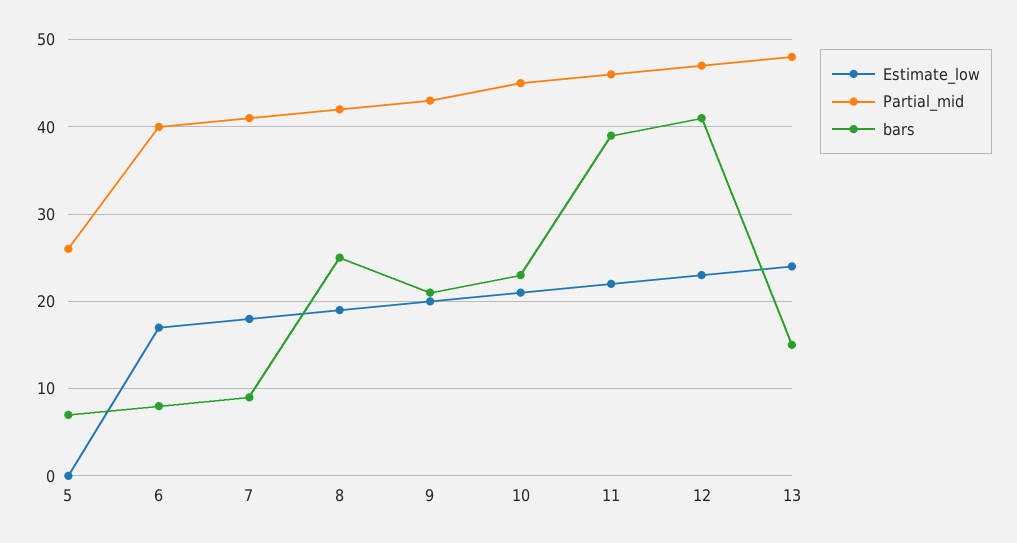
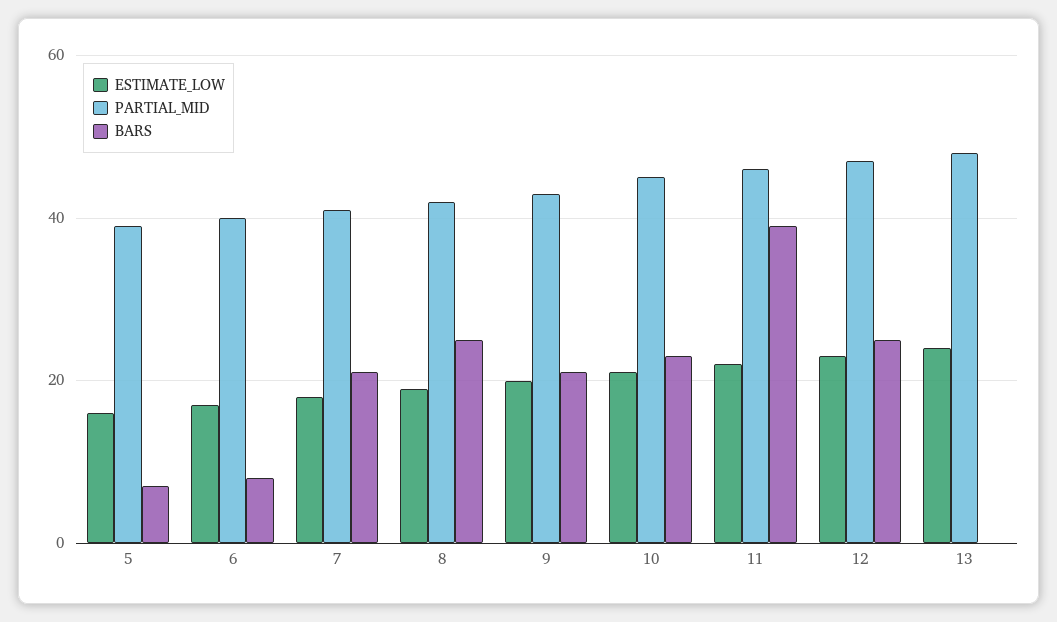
  {
    "Estimate_low": {
-     "5": 0,
+     "5": 15,
      "6": 17,
      "7": 18,
      "8": 19,
      "9": 20,
      "10": 21,
      "11": 22,
      "12": 23,
      "13": 24
    },
    "Partial_mid": {
-     "5": 26,
+     "5": 40,
      "6": 40,
      "7": 41,
      "8": 42,
      "9": 43,
      "10": 45,
      "11": 46,
      "12": 47,
      "13": 48
    },
    "bars": {
      "5": 7,
      "6": 8,
-     "7": 9,
+     "7": 20,
      "8": 25,
      "9": 21,
      "10": 23,
      "11": 39,
-     "12": 41,
+     "12": 25,
-     "13": 15
+     "13": 0
    }
  }

